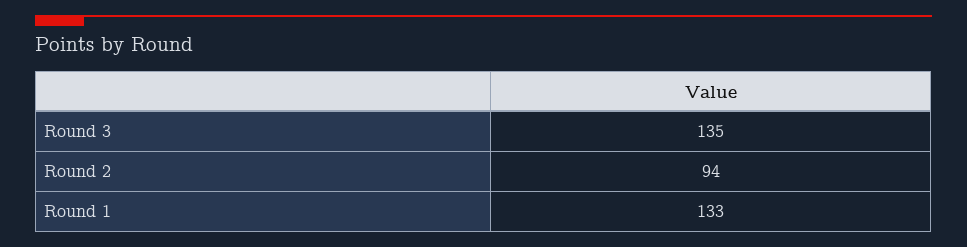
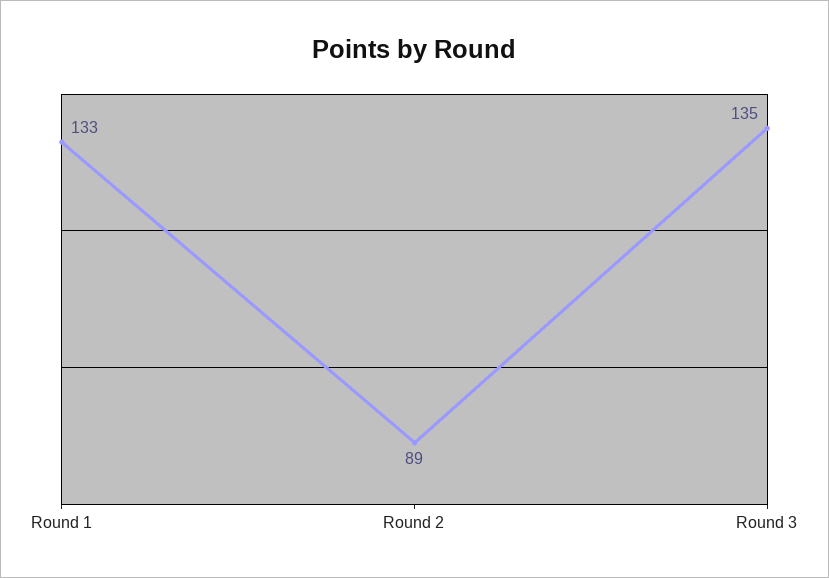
  {
    "Round 3": 135,
-   "Round 2": 94,
+   "Round 2": 89,
    "Round 1": 133
  }

